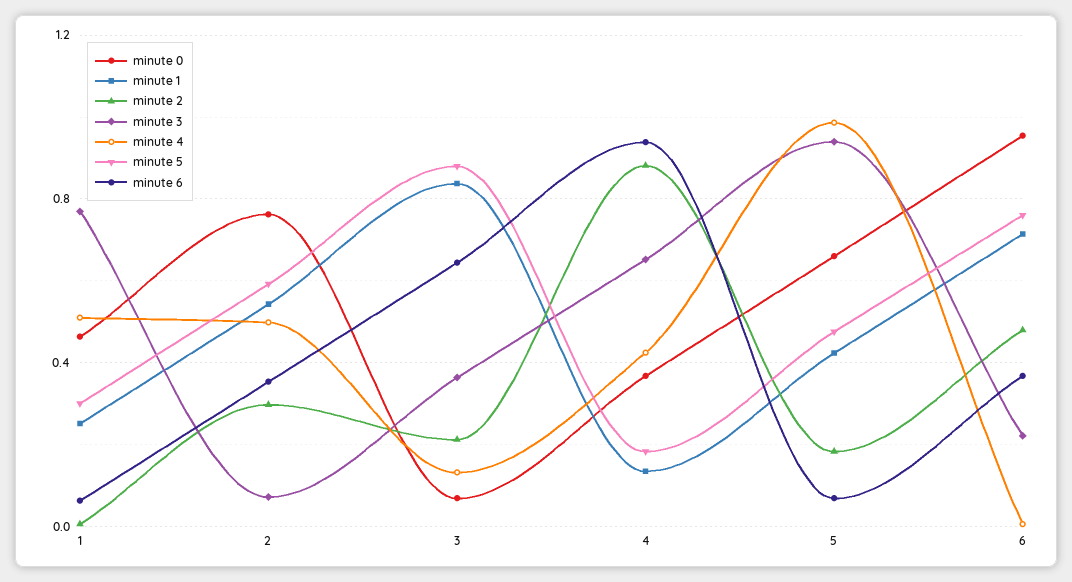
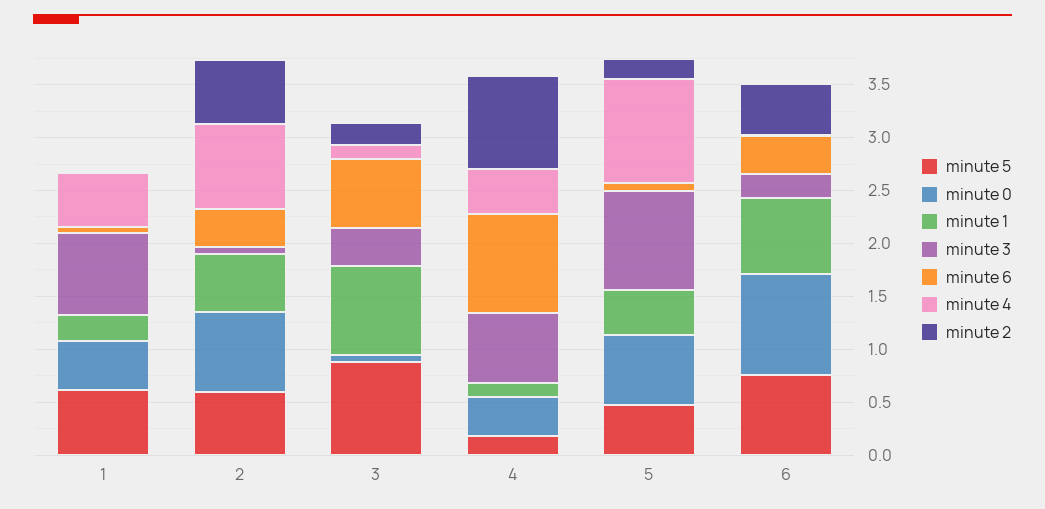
  {
    "minute 0": {
      "1": 0.45,
      "2": 0.75,
      "3": 0.05,
      "4": 0.35,
      "5": 0.65,
      "6": 0.95
    },
    "minute 1": {
      "1": 0.25,
      "2": 0.55,
      "3": 0.85,
      "4": 0.15,
      "5": 0.4,
      "6": 0.7
    },
    "minute 2": {
      "1": 0,
-     "2": 0.3,
+     "2": 0.6,
      "3": 0.2,
      "4": 0.9,
      "5": 0.2,
      "6": 0.5
    },
    "minute 3": {
      "1": 0.75,
      "2": 0.05,
      "3": 0.35,
      "4": 0.65,
      "5": 0.95,
      "6": 0.2
    },
    "minute 4": {
      "1": 0.5,
-     "2": 0.5,
+     "2": 0.8,
      "3": 0.15,
      "4": 0.4,
      "5": 1,
      "6": 0
    },
    "minute 5": {
-     "1": 0.3,
+     "1": 0.6,
      "2": 0.6,
      "3": 0.9,
      "4": 0.2,
      "5": 0.5,
      "6": 0.75
    },
    "minute 6": {
      "1": 0.05,
      "2": 0.35,
      "3": 0.65,
      "4": 0.95,
      "5": 0.05,
      "6": 0.35
    }
  }

